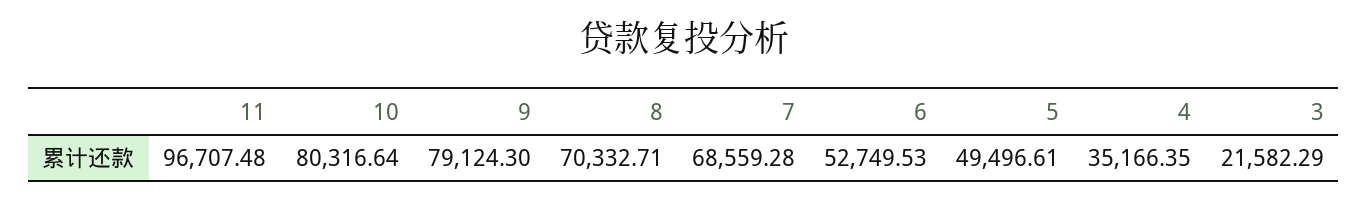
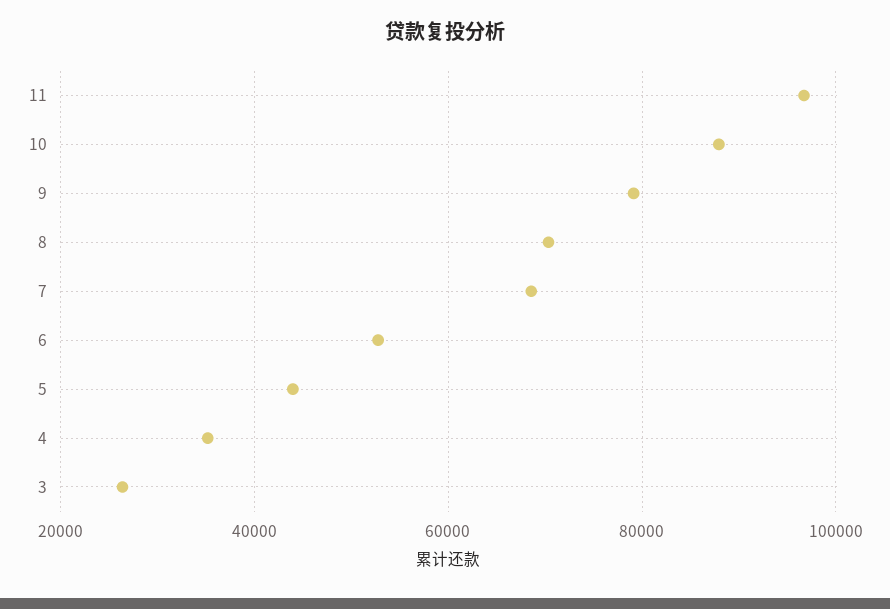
  {
    "11": 96707.48,
-   "10": 80316.64,
+   "10": 88000,
    "9": 79124.3,
    "8": 70332.71,
    "7": 68559.28,
    "6": 52749.53,
-   "5": 49496.61,
+   "5": 44000,
    "4": 35166.35,
-   "3": 21582.29
+   "3": 26000
  }

